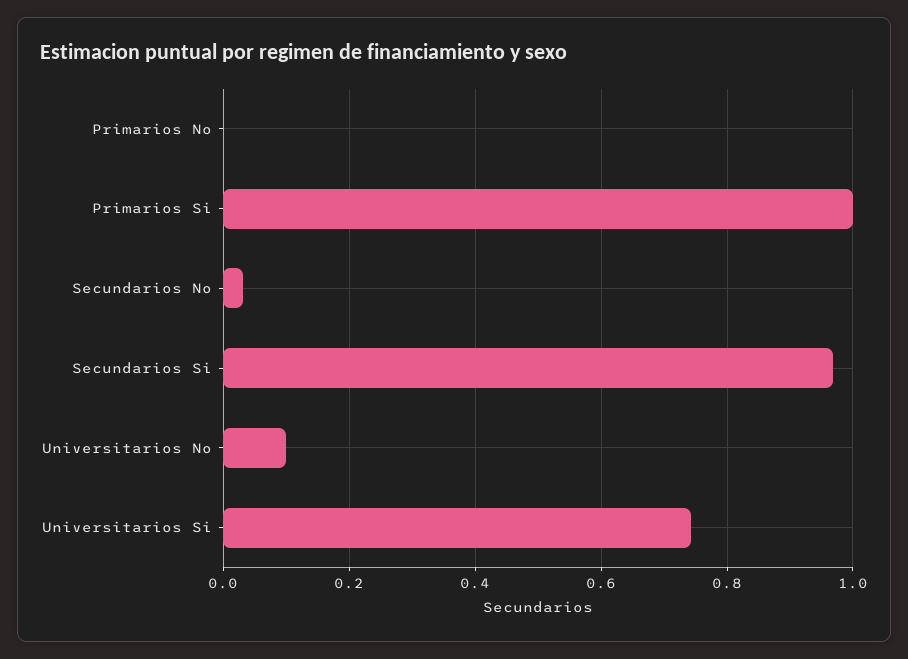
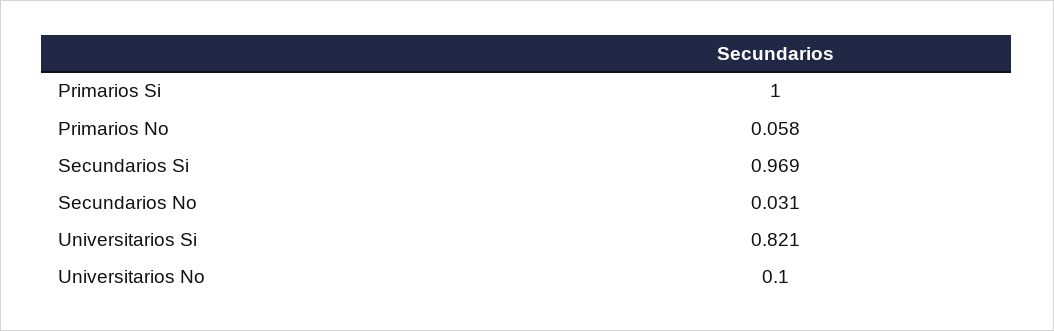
  {
-   "Primarios No": 0,
+   "Primarios No": 0.058,
    "Primarios Si": 1,
    "Secundarios No": 0.031,
    "Secundarios Si": 0.969,
    "Universitarios No": 0.1,
-   "Universitarios Si": 0.74
+   "Universitarios Si": 0.821
  }

